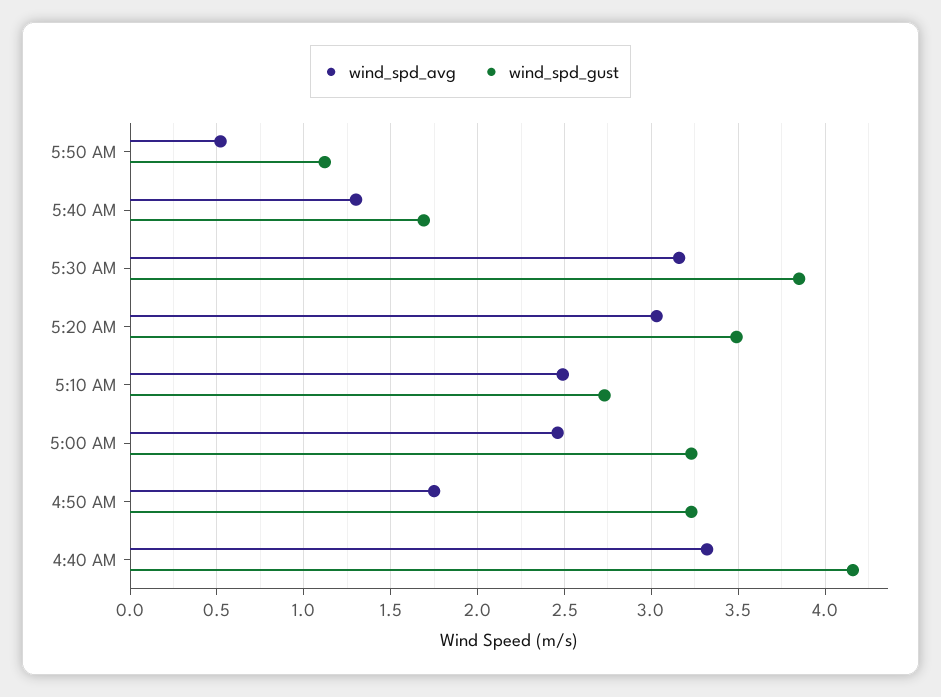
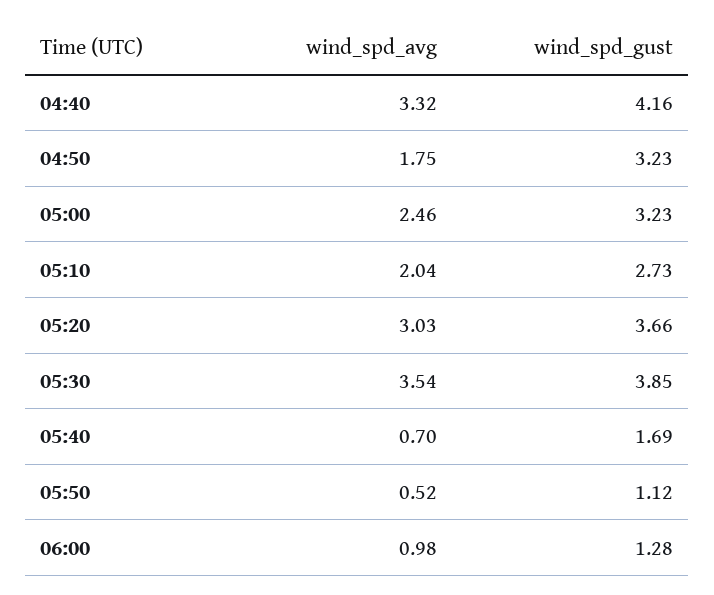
  {
    "wind_spd_avg": {
      "5:50 AM": 0.52,
-     "5:40 AM": 1.3,
+     "5:40 AM": 0.7,
-     "5:30 AM": 3.15,
+     "5:30 AM": 3.54,
      "5:20 AM": 3.03,
-     "5:10 AM": 2.5,
+     "5:10 AM": 2.04,
      "5:00 AM": 2.46,
      "4:50 AM": 1.75,
-     "4:40 AM": 3.32
+     "4:40 AM": 3.32,
+     "06:00": 0.98
    },
    "wind_spd_gust": {
      "5:50 AM": 1.12,
      "5:40 AM": 1.69,
      "5:30 AM": 3.85,
-     "5:20 AM": 3.5,
+     "5:20 AM": 3.66,
      "5:10 AM": 2.73,
      "5:00 AM": 3.23,
      "4:50 AM": 3.23,
-     "4:40 AM": 4.16
+     "4:40 AM": 4.16,
+     "06:00": 1.28
    }
  }

